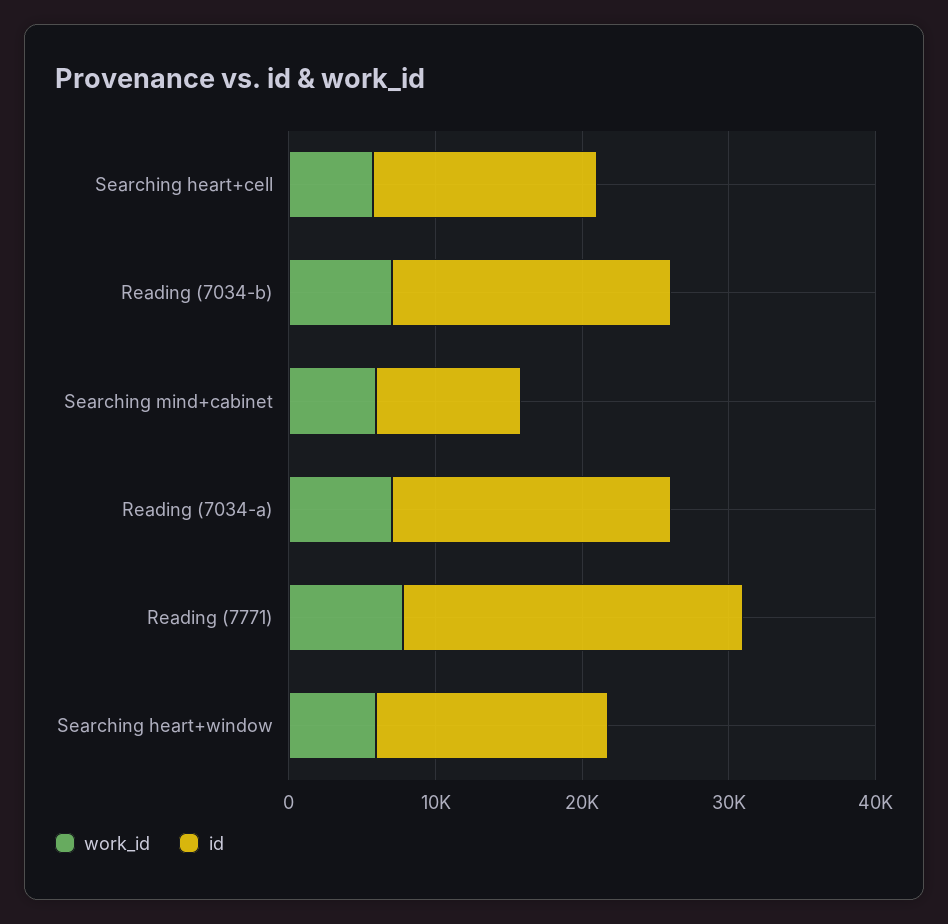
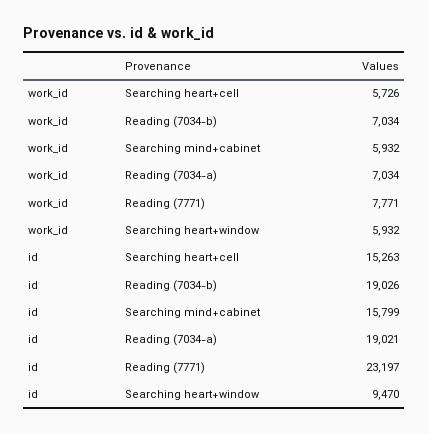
  {
    "work_id": {
      "Searching heart+cell": 5726,
      "Reading (7034-b)": 7034,
      "Searching mind+cabinet": 5932,
      "Reading (7034-a)": 7034,
      "Reading (7771)": 7771,
      "Searching heart+window": 5932
    },
    "id": {
      "Searching heart+cell": 15263,
      "Reading (7034-b)": 19026,
-     "Searching mind+cabinet": 10000,
+     "Searching mind+cabinet": 15799,
      "Reading (7034-a)": 19021,
      "Reading (7771)": 23197,
-     "Searching heart+window": 16000
+     "Searching heart+window": 9470
    }
  }

